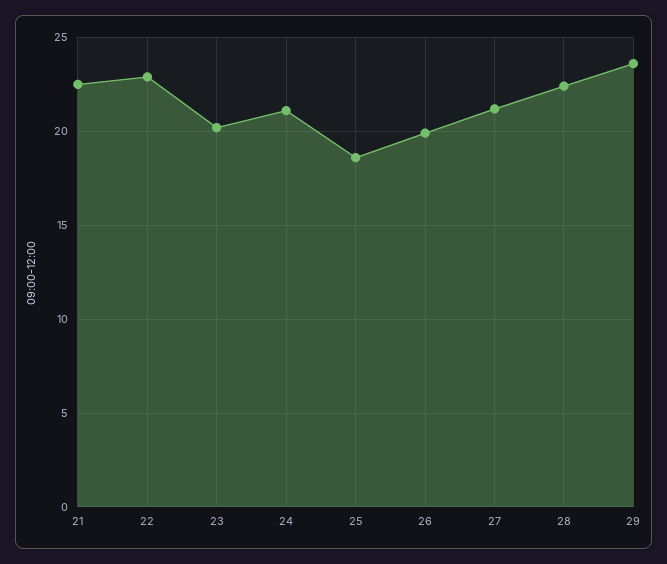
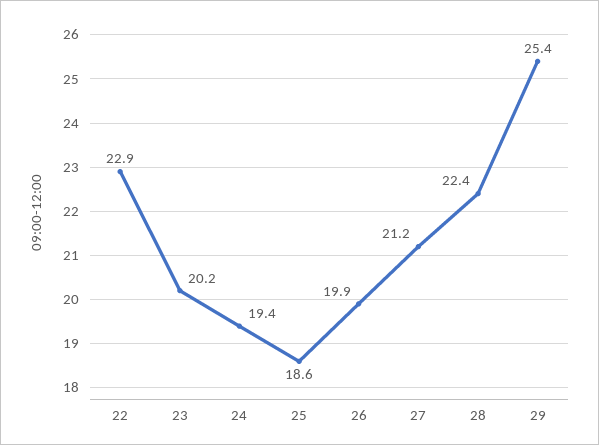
  {
-   "21": 22.5,
    "22": 22.9,
    "23": 20.2,
-   "24": 21,
+   "24": 19.4,
    "25": 18.6,
    "26": 19.9,
    "27": 21.2,
    "28": 22.4,
-   "29": 23.5
+   "29": 25.4
  }

